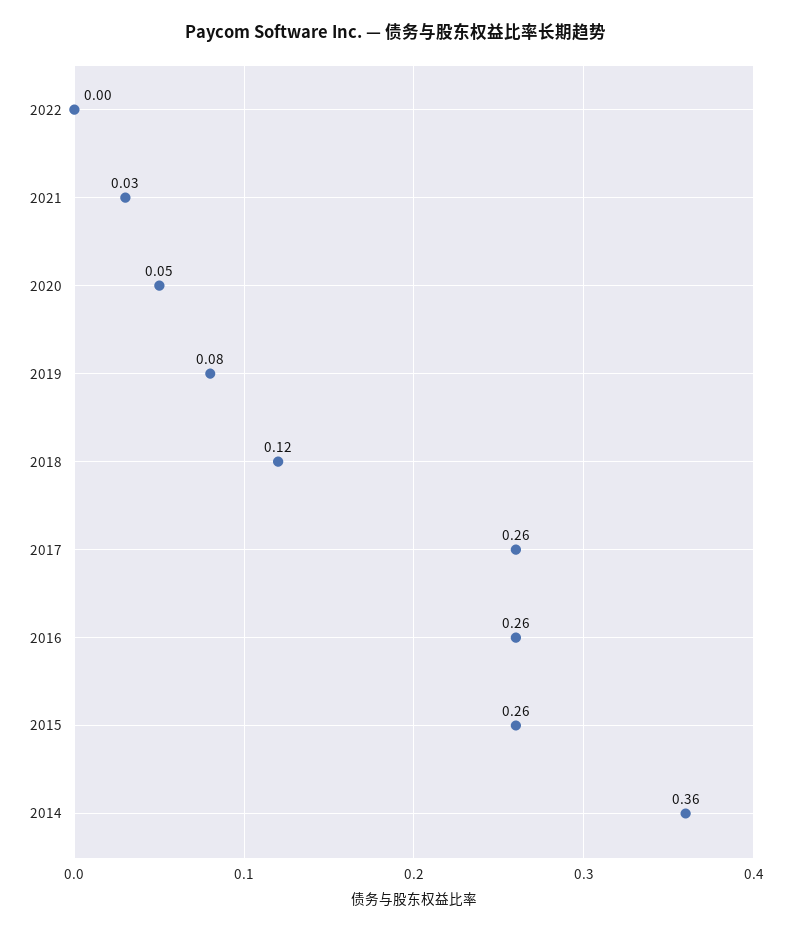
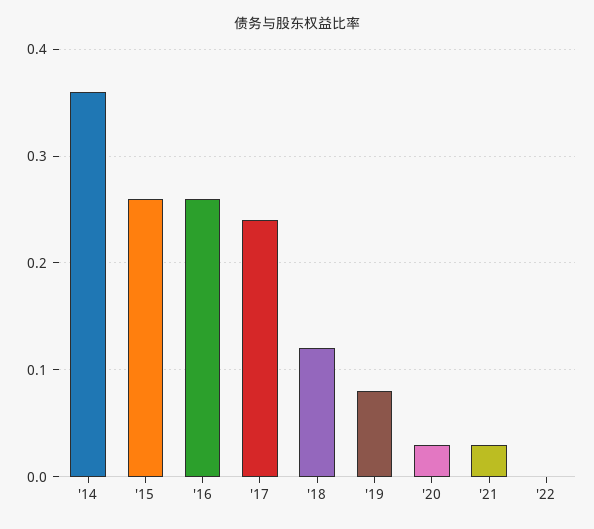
  {
    "2022": 0,
    "2021": 0.03,
-   "2020": 0.05,
+   "2020": 0.03,
    "2019": 0.08,
    "2018": 0.12,
-   "2017": 0.26,
+   "2017": 0.24,
    "2016": 0.26,
    "2015": 0.26,
    "2014": 0.36
  }

